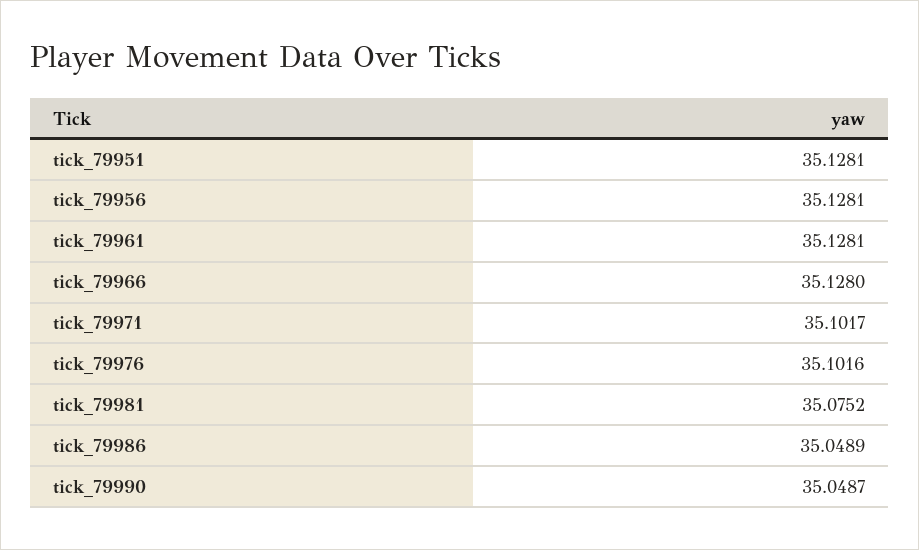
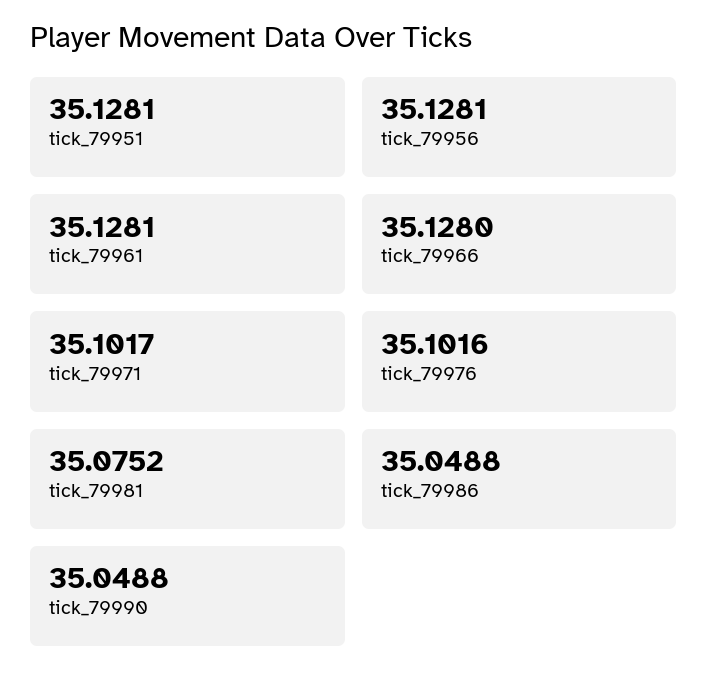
  {
    "tick_79951": 35.1281,
    "tick_79956": 35.1281,
    "tick_79961": 35.1281,
    "tick_79966": 35.128,
    "tick_79971": 35.1017,
    "tick_79976": 35.1016,
    "tick_79981": 35.0752,
-   "tick_79986": 35.0489,
+   "tick_79986": 35.0488,
-   "tick_79990": 35.0487
+   "tick_79990": 35.0488
  }

